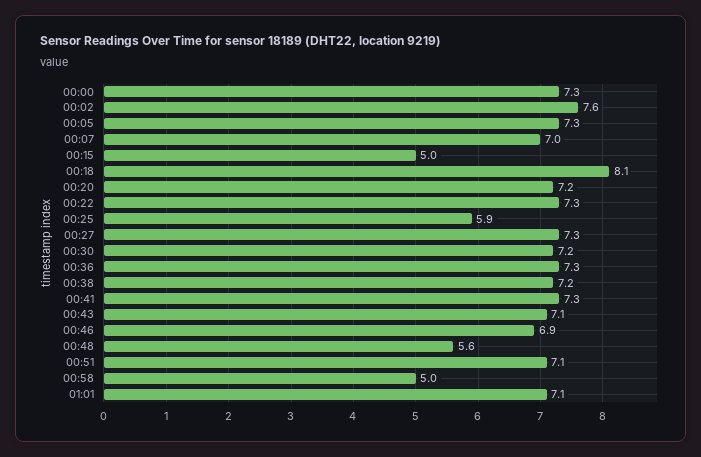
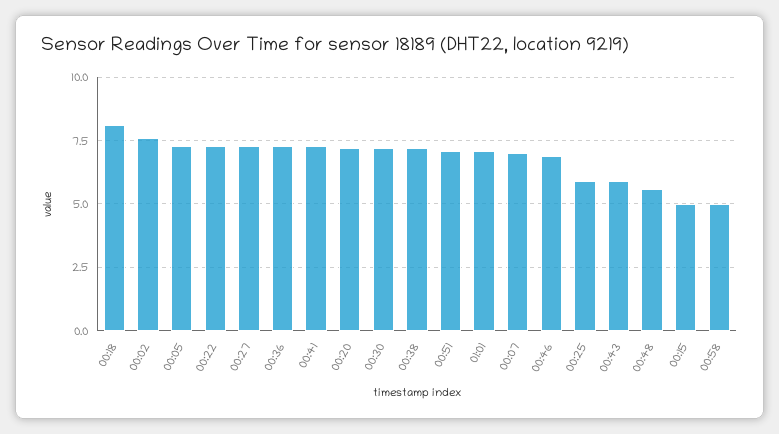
  {
-   "00:00": 7.3,
    "00:02": 7.6,
    "00:05": 7.3,
    "00:07": 7,
    "00:15": 5,
    "00:18": 8.1,
    "00:20": 7.2,
    "00:22": 7.3,
    "00:25": 5.9,
    "00:27": 7.3,
    "00:30": 7.2,
    "00:36": 7.3,
    "00:38": 7.2,
    "00:41": 7.3,
-   "00:43": 7.1,
+   "00:43": 6,
    "00:46": 6.9,
    "00:48": 5.6,
    "00:51": 7.1,
    "00:58": 5,
    "01:01": 7.1
  }

